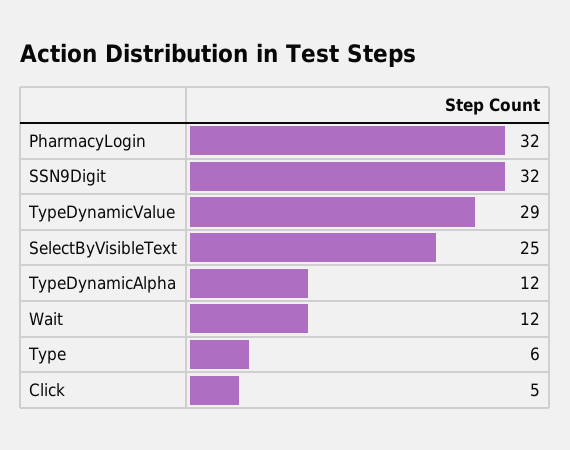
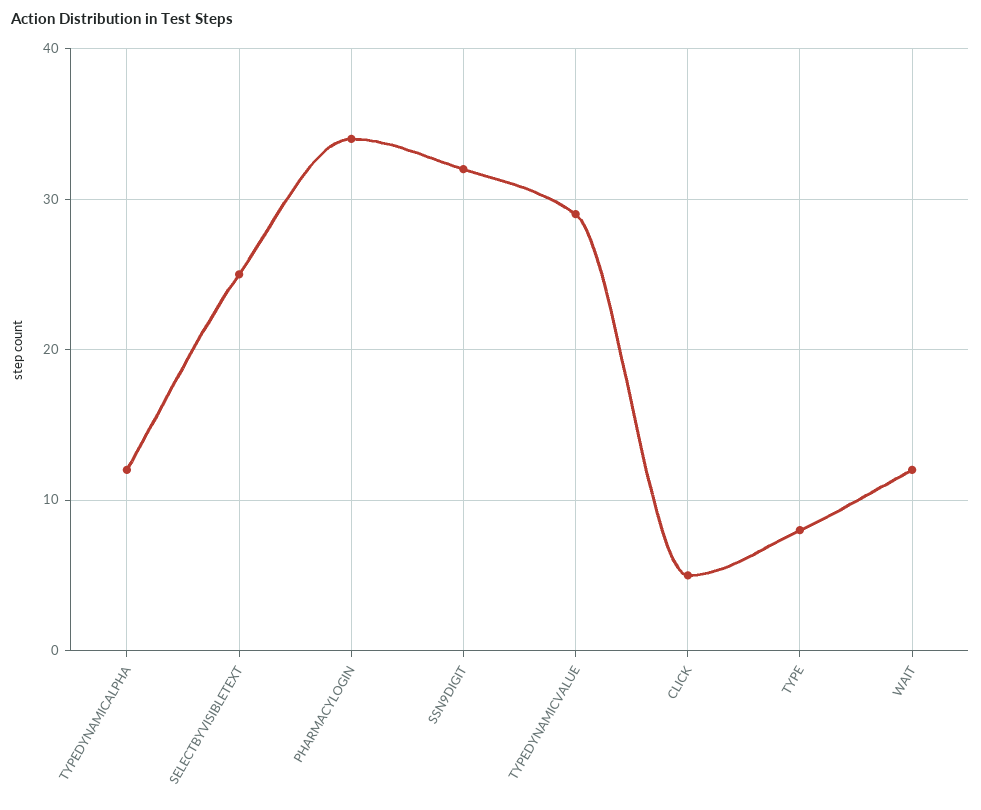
  {
-   "PharmacyLogin": 32,
+   "PharmacyLogin": 34,
    "SSN9Digit": 32,
    "TypeDynamicValue": 29,
    "SelectByVisibleText": 25,
    "TypeDynamicAlpha": 12,
    "Wait": 12,
-   "Type": 6,
+   "Type": 8,
    "Click": 5
  }

